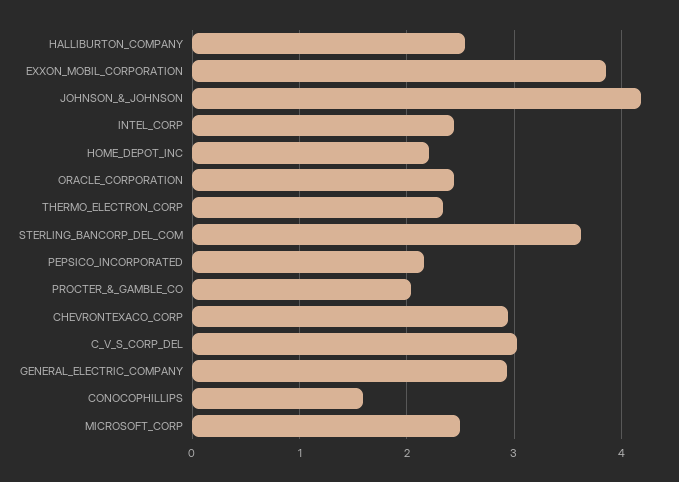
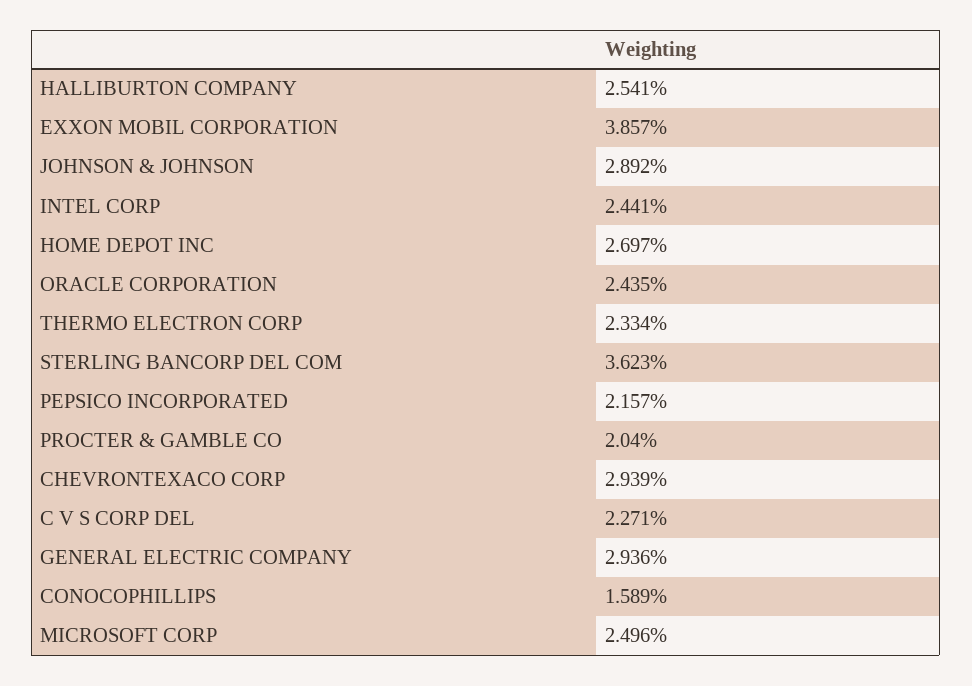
  {
    "HALLIBURTON_COMPANY": 2.541,
    "EXXON_MOBIL_CORPORATION": 3.857,
-   "JOHNSON_&_JOHNSON": 4.2,
+   "JOHNSON_&_JOHNSON": 2.892,
    "INTEL_CORP": 2.441,
-   "HOME_DEPOT_INC": 2.2,
+   "HOME_DEPOT_INC": 2.697,
    "ORACLE_CORPORATION": 2.435,
    "THERMO_ELECTRON_CORP": 2.334,
    "STERLING_BANCORP_DEL_COM": 3.623,
    "PEPSICO_INCORPORATED": 2.157,
    "PROCTER_&_GAMBLE_CO": 2.04,
    "CHEVRONTEXACO_CORP": 2.939,
-   "C_V_S_CORP_DEL": 3,
+   "C_V_S_CORP_DEL": 2.271,
    "GENERAL_ELECTRIC_COMPANY": 2.936,
    "CONOCOPHILLIPS": 1.589,
    "MICROSOFT_CORP": 2.496
  }

